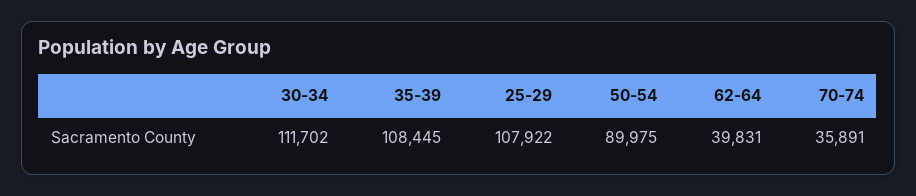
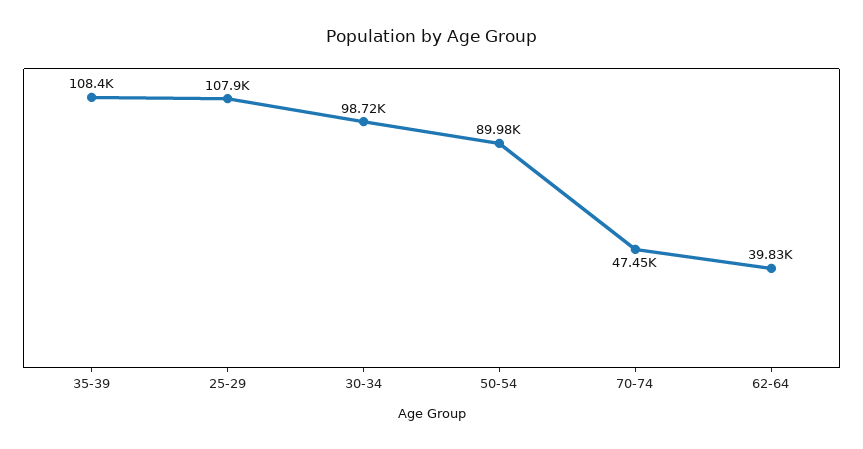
  {
-   "30-34": 111702,
+   "30-34": 98720,
    "35-39": 108445,
    "25-29": 107922,
    "50-54": 89975,
    "62-64": 39831,
-   "70-74": 35891
+   "70-74": 47450
  }

